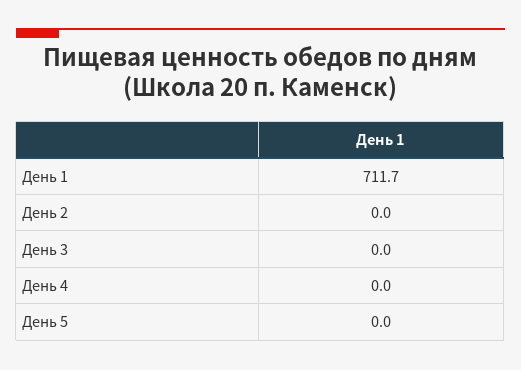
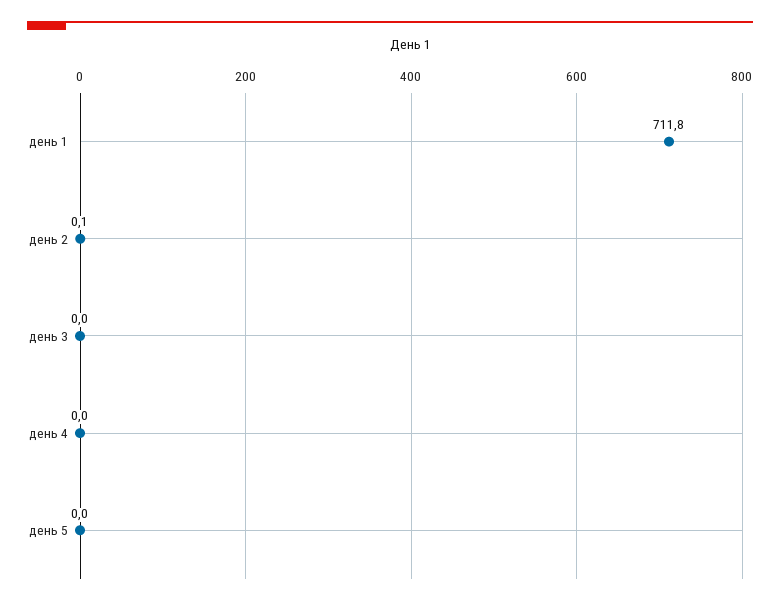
  {
-   "День 1": 711.7,
+   "День 1": 711.8,
-   "День 2": 0,
+   "День 2": 0.1,
    "День 3": 0,
    "День 4": 0,
    "День 5": 0
  }

